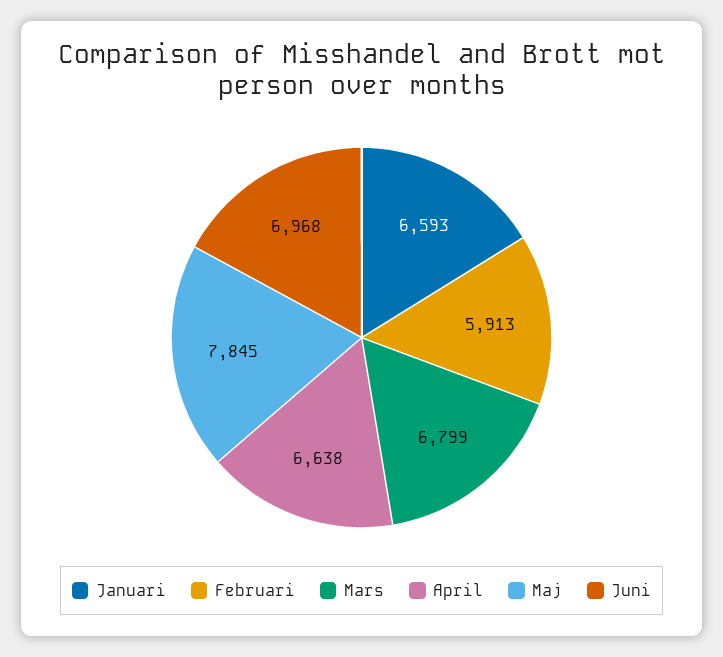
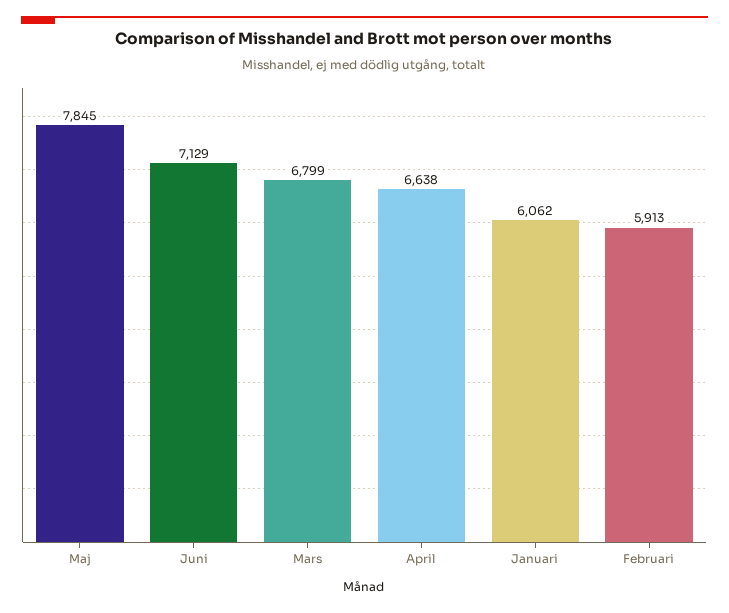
  {
-   "Januari": 6593,
+   "Januari": 6062,
    "Februari": 5913,
    "Mars": 6799,
    "April": 6638,
    "Maj": 7845,
-   "Juni": 6968
+   "Juni": 7129
  }

